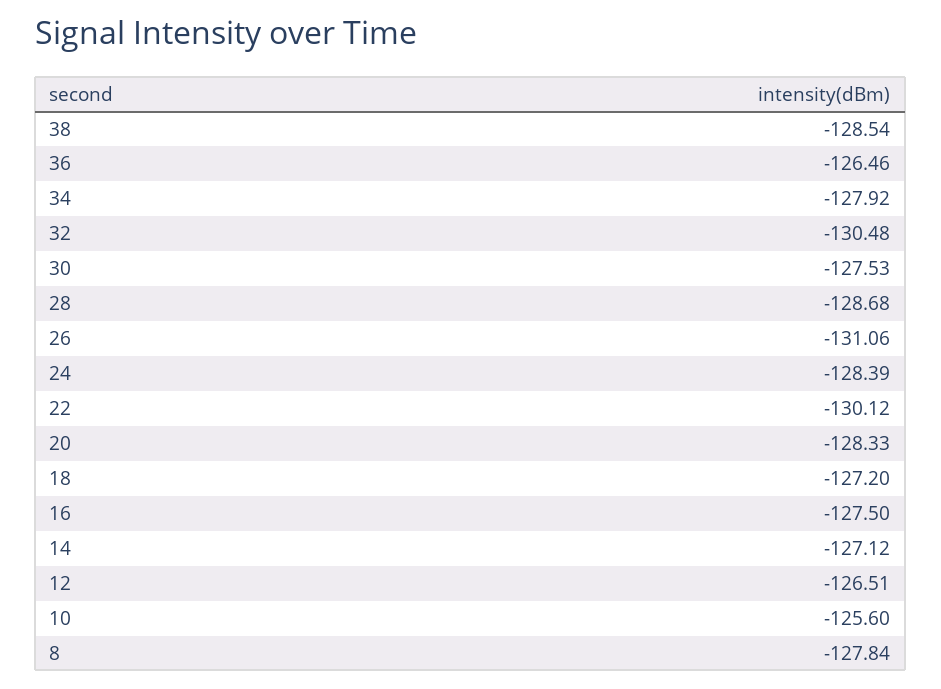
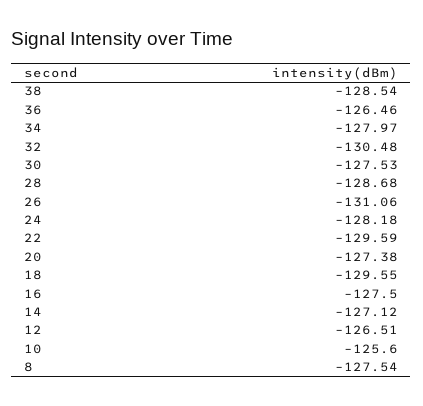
  {
    "38": -128.54,
    "36": -126.46,
-   "34": -127.92,
+   "34": -127.97,
    "32": -130.48,
    "30": -127.53,
    "28": -128.68,
    "26": -131.06,
-   "24": -128.39,
+   "24": -128.18,
-   "22": -130.12,
+   "22": -129.59,
-   "20": -128.33,
+   "20": -127.38,
-   "18": -127.2,
+   "18": -129.55,
    "16": -127.5,
    "14": -127.12,
    "12": -126.51,
    "10": -125.6,
-   "8": -127.84
+   "8": -127.54
  }

